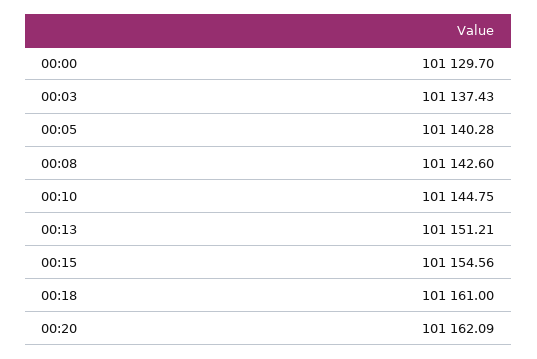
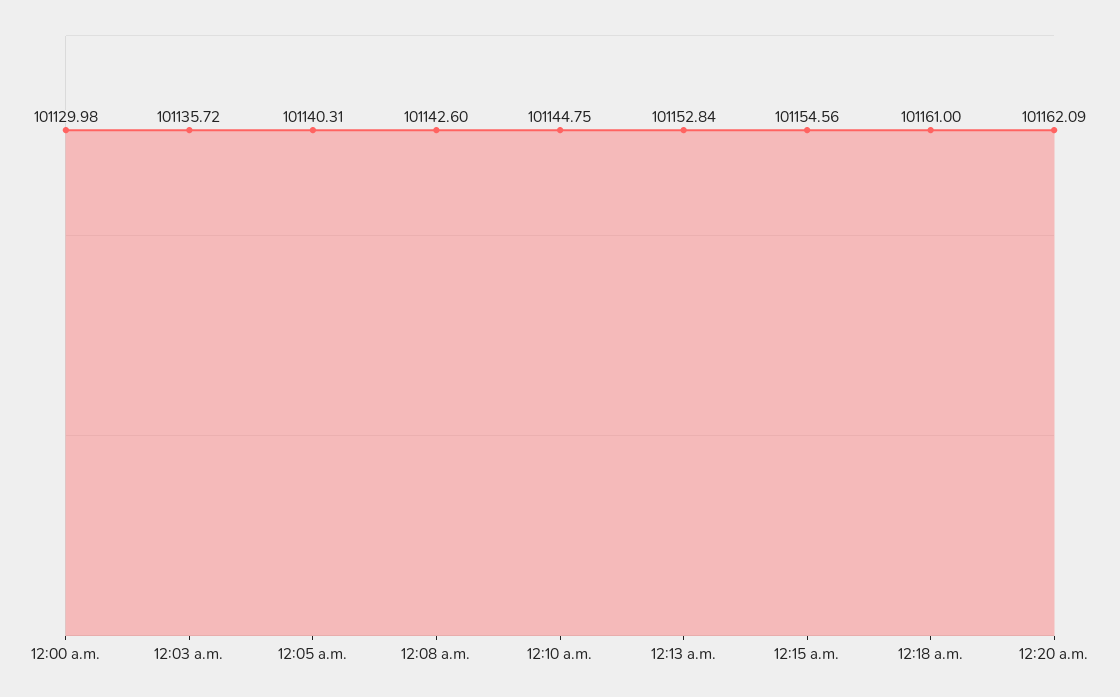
  {
-   "00:00": 101129.7,
+   "00:00": 101129.98,
-   "00:03": 101137.43,
+   "00:03": 101135.72,
-   "00:05": 101140.28,
+   "00:05": 101140.31,
    "00:08": 101142.6,
    "00:10": 101144.75,
-   "00:13": 101151.21,
+   "00:13": 101152.84,
    "00:15": 101154.56,
    "00:18": 101161,
    "00:20": 101162.09
  }

